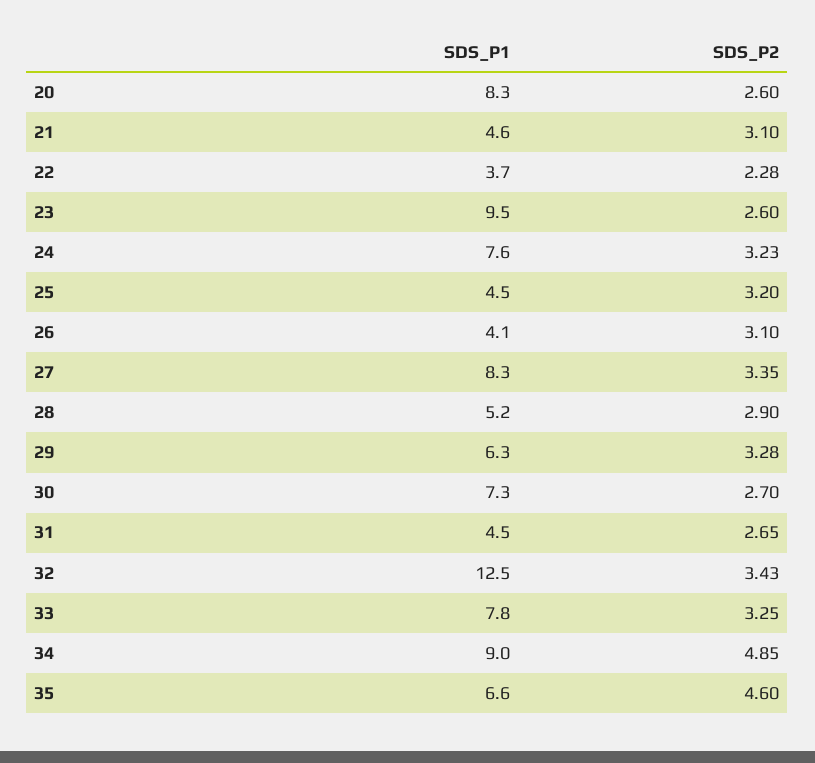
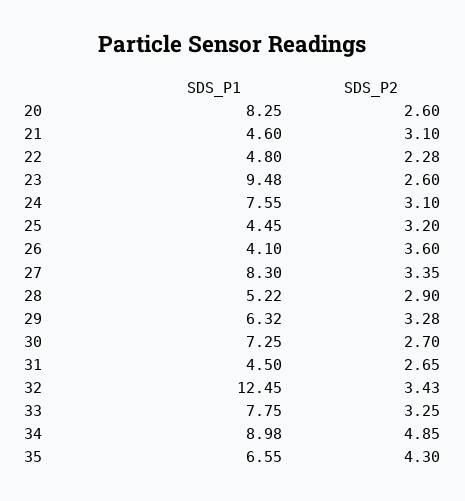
  {
    "SDS_P1": {
      "20": 8.25,
      "21": 4.6,
-     "22": 3.7,
+     "22": 4.8,
      "23": 9.48,
      "24": 7.55,
      "25": 4.45,
      "26": 4.1,
      "27": 8.3,
      "28": 5.22,
      "29": 6.32,
      "30": 7.25,
      "31": 4.5,
      "32": 12.45,
      "33": 7.75,
      "34": 8.98,
      "35": 6.55
    },
    "SDS_P2": {
      "20": 2.6,
      "21": 3.1,
      "22": 2.28,
      "23": 2.6,
-     "24": 3.23,
+     "24": 3.1,
      "25": 3.2,
-     "26": 3.1,
+     "26": 3.6,
      "27": 3.35,
      "28": 2.9,
      "29": 3.28,
      "30": 2.7,
      "31": 2.65,
      "32": 3.43,
      "33": 3.25,
      "34": 4.85,
-     "35": 4.6
+     "35": 4.3
    }
  }

